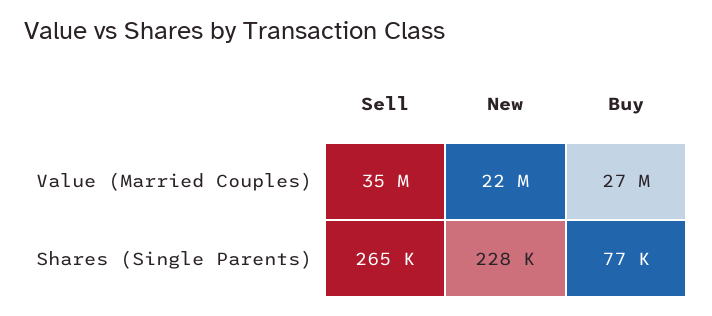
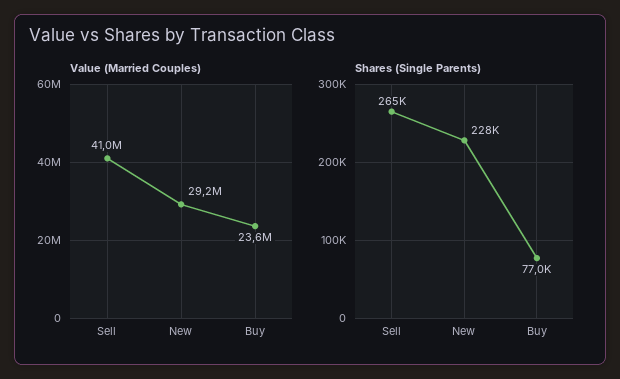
  {
    "Value (Married Couples)": {
-     "Sell": 35000000,
+     "Sell": 41000000,
-     "New": 22000000,
+     "New": 29200000,
-     "Buy": 27000000
+     "Buy": 23600000
    },
    "Shares (Single Parents)": {
      "Sell": 265000,
      "New": 228000,
      "Buy": 77000
    }
  }

